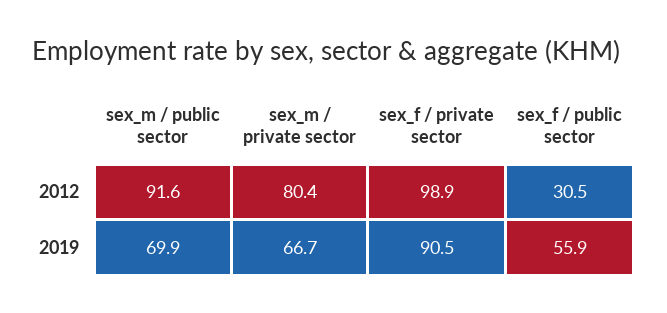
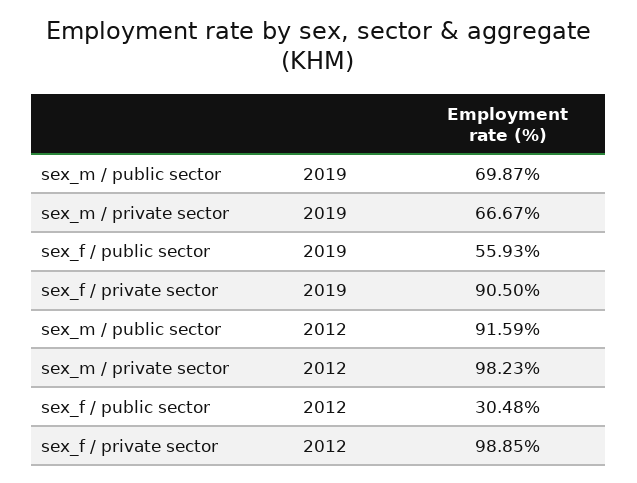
  {
    "sex_m / public sector": {
      "2012": 91.59,
      "2019": 69.87
    },
    "sex_m / private sector": {
-     "2012": 80.4,
+     "2012": 98.23,
      "2019": 66.67
    },
    "sex_f / private sector": {
      "2012": 98.85,
      "2019": 90.5
    },
    "sex_f / public sector": {
      "2012": 30.48,
      "2019": 55.93
    }
  }

